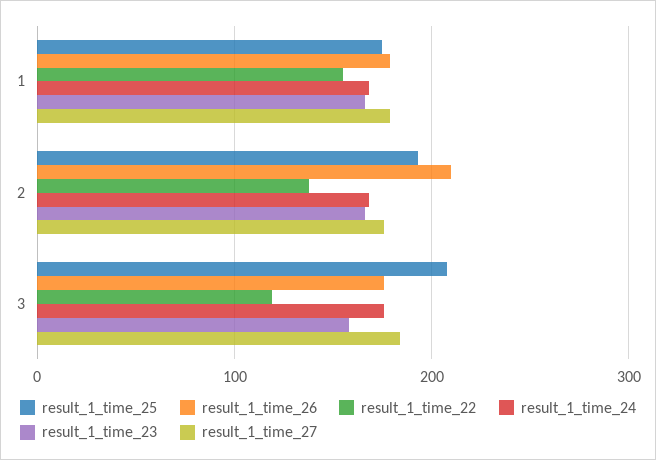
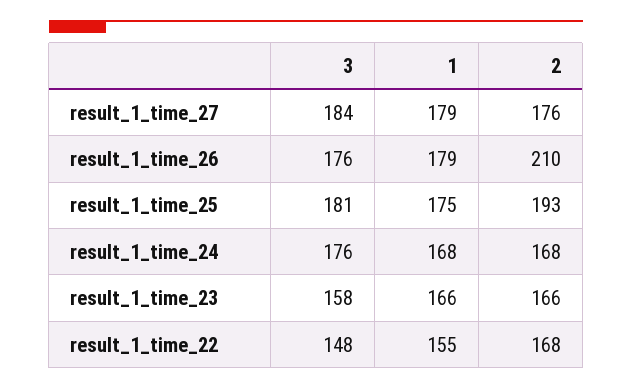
  {
    "result_1_time_25": {
      "1": 175,
      "2": 193,
-     "3": 210
+     "3": 181
    },
    "result_1_time_26": {
      "1": 179,
      "2": 210,
      "3": 176
    },
    "result_1_time_22": {
      "1": 155,
-     "2": 140,
+     "2": 168,
-     "3": 120
+     "3": 148
    },
    "result_1_time_24": {
      "1": 168,
      "2": 168,
      "3": 176
    },
    "result_1_time_23": {
      "1": 166,
      "2": 166,
      "3": 158
    },
    "result_1_time_27": {
      "1": 179,
      "2": 176,
      "3": 184
    }
  }

